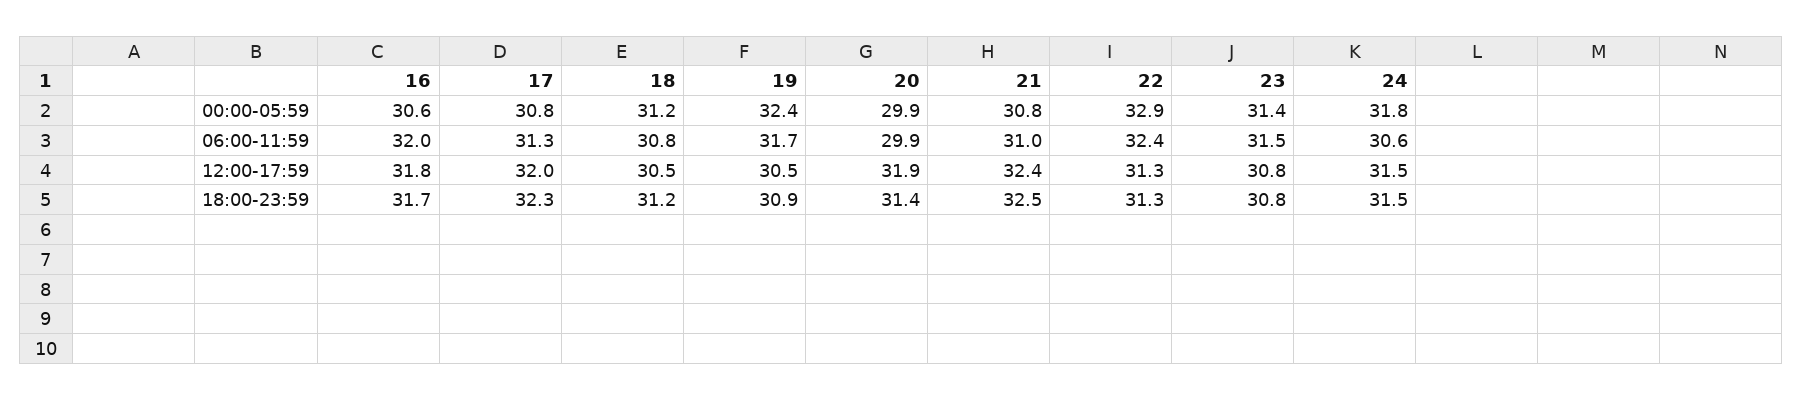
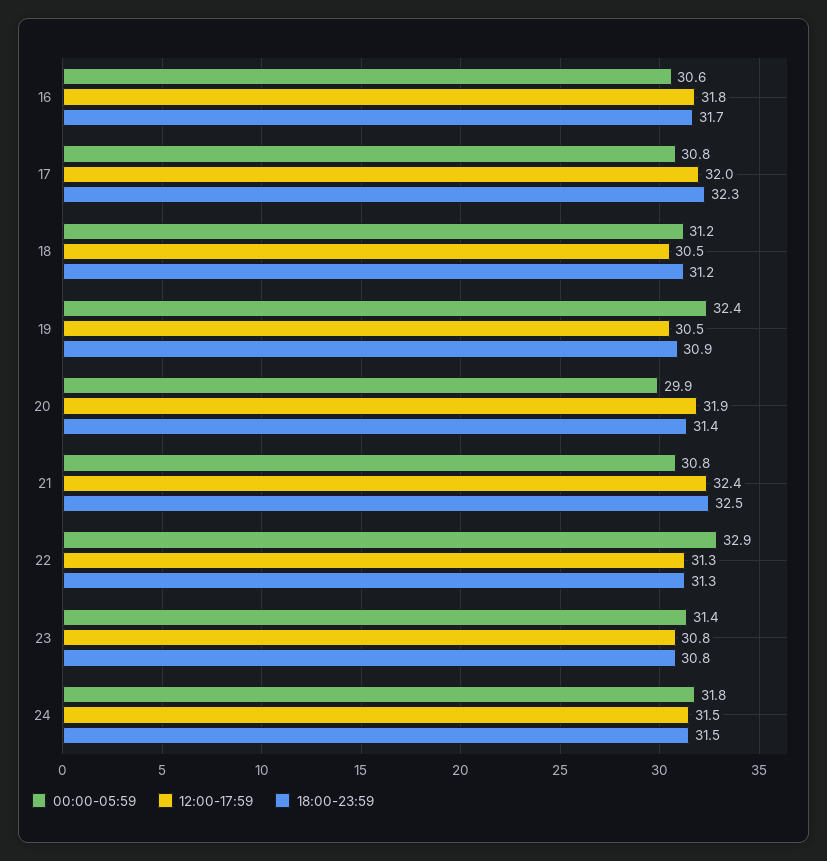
  {
    "00:00-05:59": {
      "16": 30.6,
      "17": 30.8,
      "18": 31.2,
      "19": 32.4,
      "20": 29.9,
      "21": 30.8,
      "22": 32.9,
      "23": 31.4,
      "24": 31.8
    },
-   "06:00-11:59": {
-     "16": 32,
-     "17": 31.3,
-     "18": 30.8,
-     "19": 31.7,
-     "20": 29.9,
-     "21": 31,
-     "22": 32.4,
-     "23": 31.5,
-     "24": 30.6
-   },
    "12:00-17:59": {
      "16": 31.8,
      "17": 32,
      "18": 30.5,
      "19": 30.5,
      "20": 31.9,
      "21": 32.4,
      "22": 31.3,
      "23": 30.8,
      "24": 31.5
    },
    "18:00-23:59": {
      "16": 31.7,
      "17": 32.3,
      "18": 31.2,
      "19": 30.9,
      "20": 31.4,
      "21": 32.5,
      "22": 31.3,
      "23": 30.8,
      "24": 31.5
    }
  }

